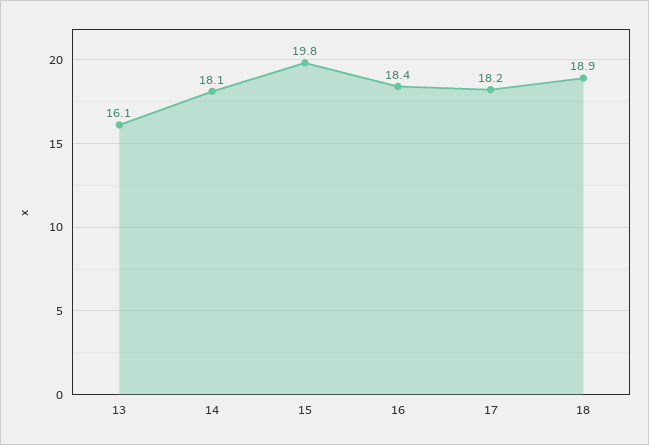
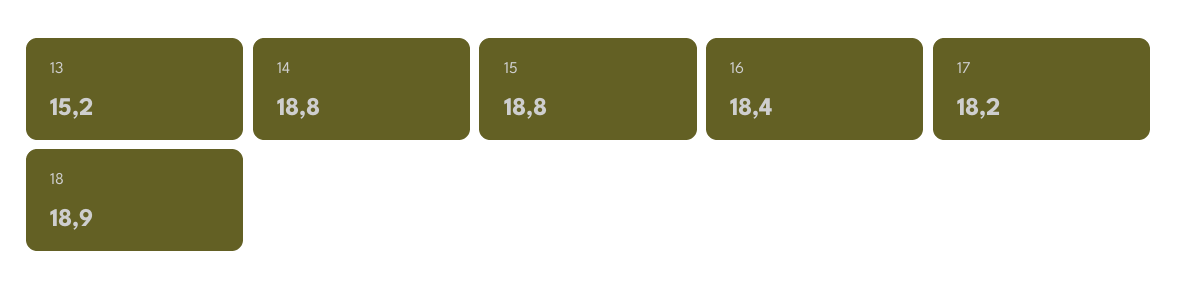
  {
-   "13": 16.1,
+   "13": 15.2,
-   "14": 18.1,
+   "14": 18.8,
-   "15": 19.8,
+   "15": 18.8,
    "16": 18.4,
    "17": 18.2,
    "18": 18.9
  }

